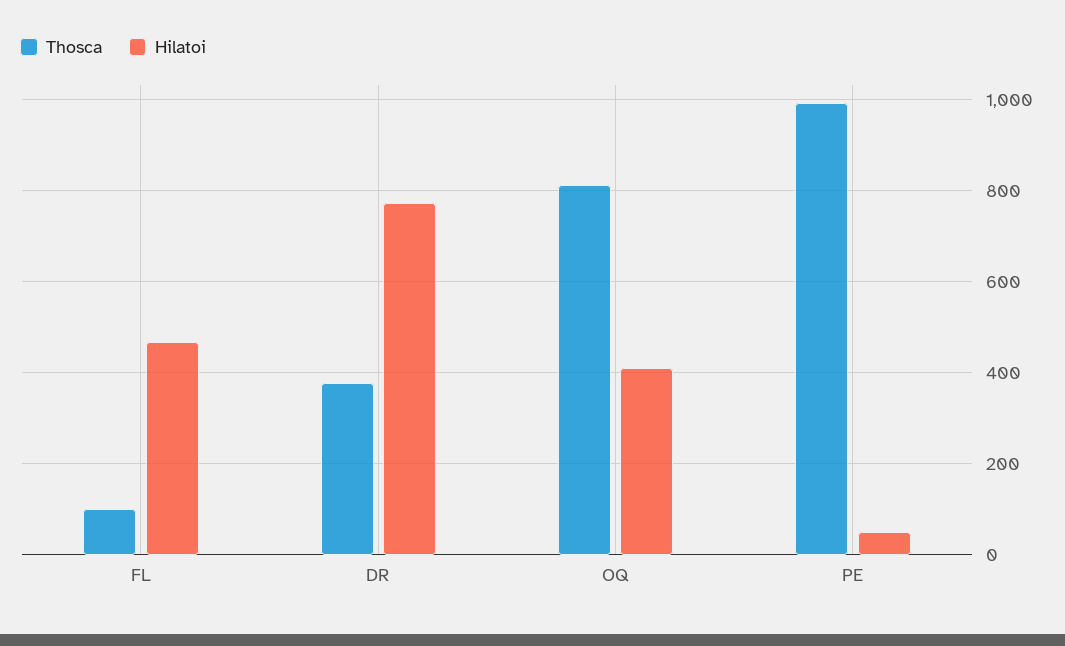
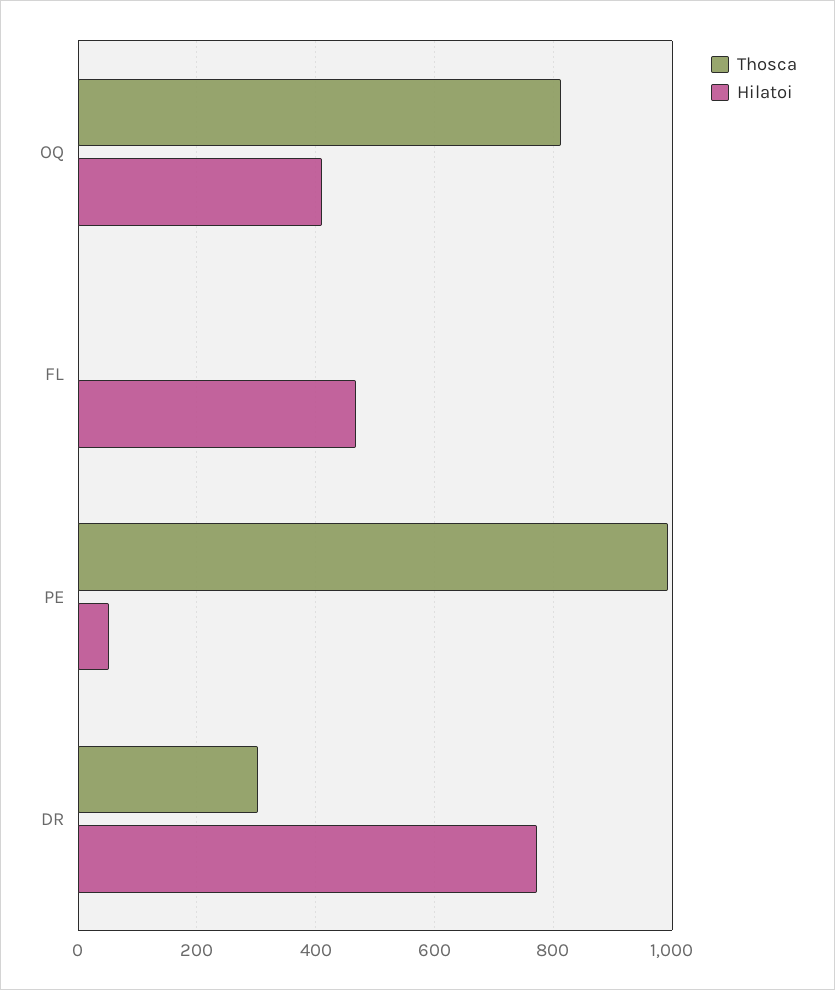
  {
    "Thosca": {
-     "FL": 100,
+     "FL": 0,
-     "DR": 380,
+     "DR": 300,
      "OQ": 820,
      "PE": 1000
    },
    "Hilatoi": {
      "FL": 460,
      "DR": 780,
      "OQ": 420,
      "PE": 60
    }
  }

